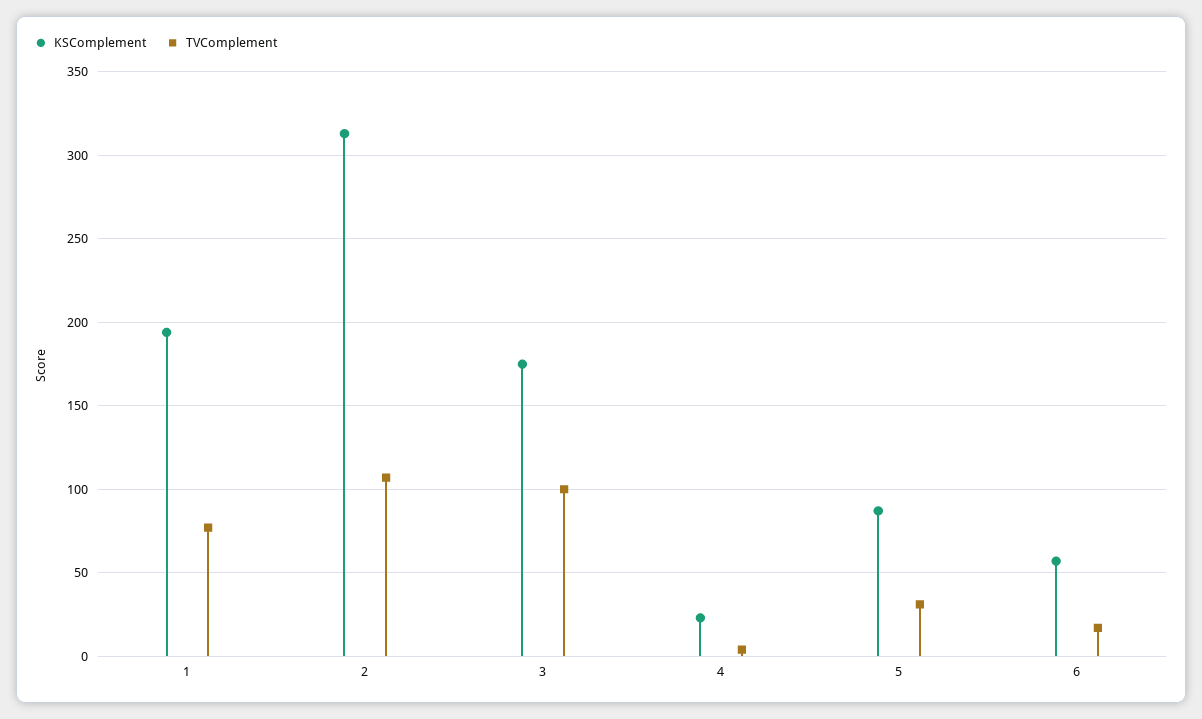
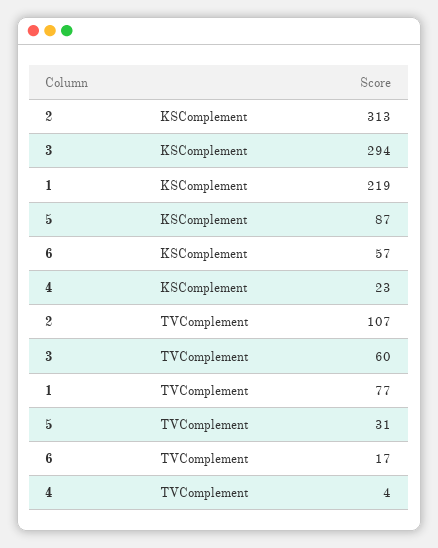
  {
    "KSComplement": {
-     "1": 195,
+     "1": 219,
      "2": 313,
-     "3": 175,
+     "3": 294,
      "4": 23,
      "5": 87,
      "6": 57
    },
    "TVComplement": {
      "1": 77,
      "2": 107,
-     "3": 100,
+     "3": 60,
      "4": 4,
      "5": 31,
      "6": 17
    }
  }

